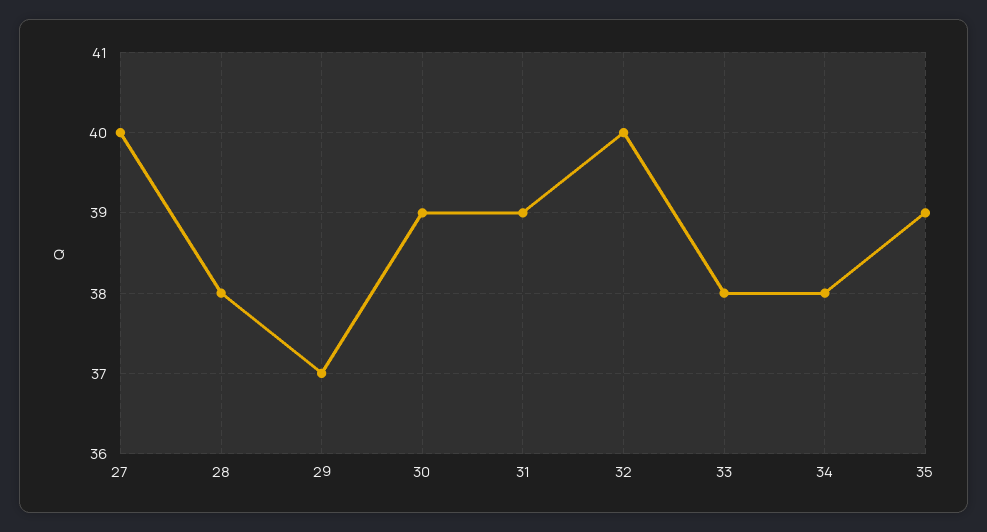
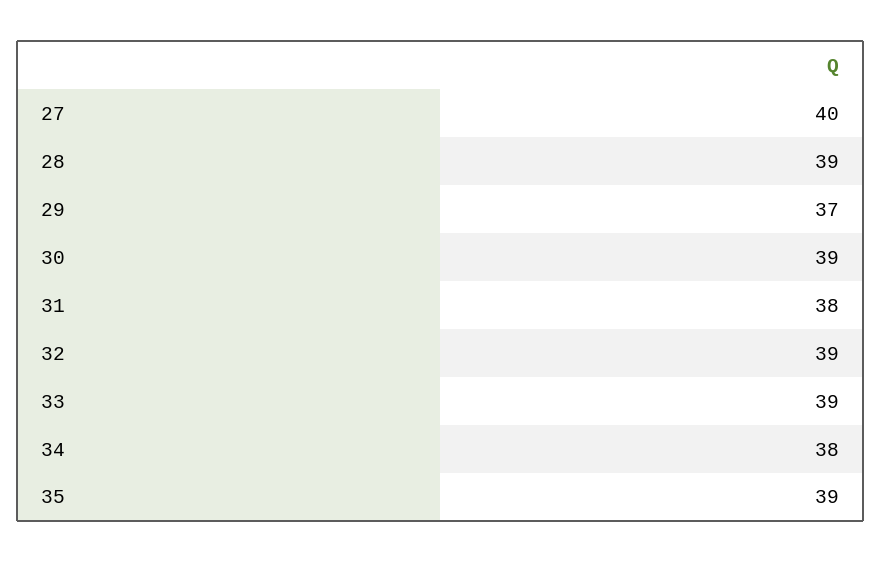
  {
    "27": 40,
-   "28": 38,
+   "28": 39,
    "29": 37,
    "30": 39,
-   "31": 39,
+   "31": 38,
-   "32": 40,
+   "32": 39,
-   "33": 38,
+   "33": 39,
    "34": 38,
    "35": 39
  }

